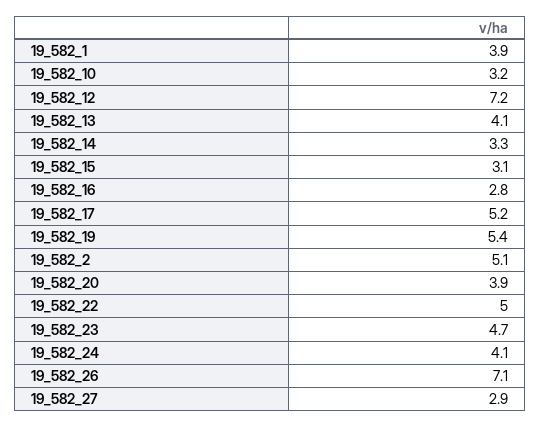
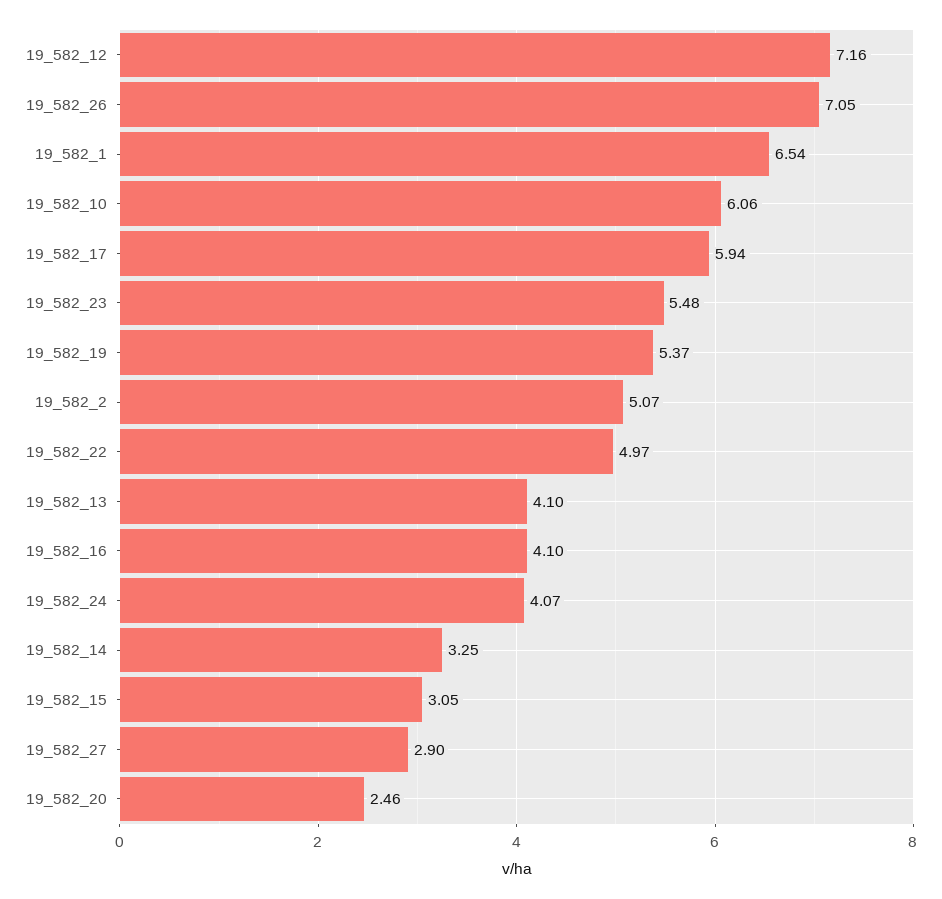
  {
-   "19_582_1": 3.9,
+   "19_582_1": 6.54,
-   "19_582_10": 3.2,
+   "19_582_10": 6.06,
    "19_582_12": 7.16,
    "19_582_13": 4.1,
    "19_582_14": 3.25,
    "19_582_15": 3.05,
-   "19_582_16": 2.8,
+   "19_582_16": 4.1,
-   "19_582_17": 5.2,
+   "19_582_17": 5.94,
    "19_582_19": 5.37,
    "19_582_2": 5.07,
-   "19_582_20": 3.9,
+   "19_582_20": 2.46,
    "19_582_22": 4.97,
-   "19_582_23": 4.7,
+   "19_582_23": 5.48,
    "19_582_24": 4.07,
    "19_582_26": 7.05,
    "19_582_27": 2.9
  }

